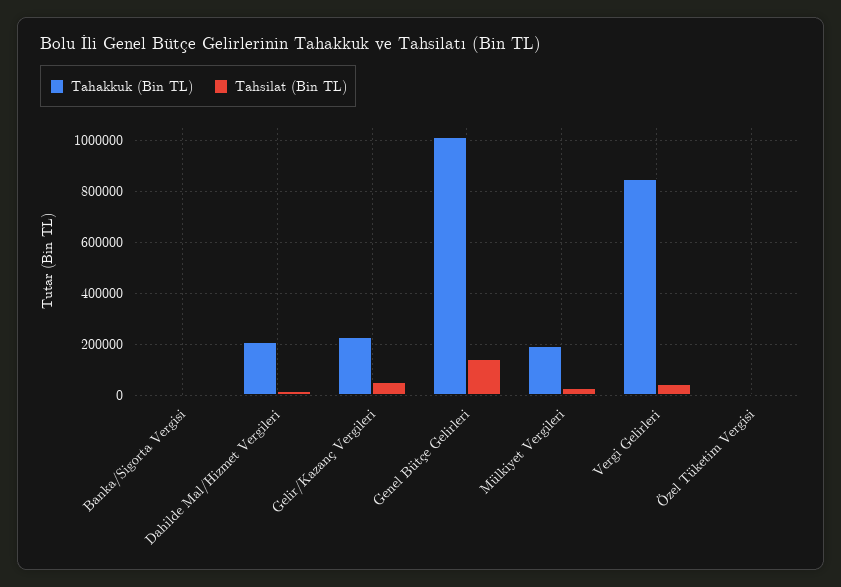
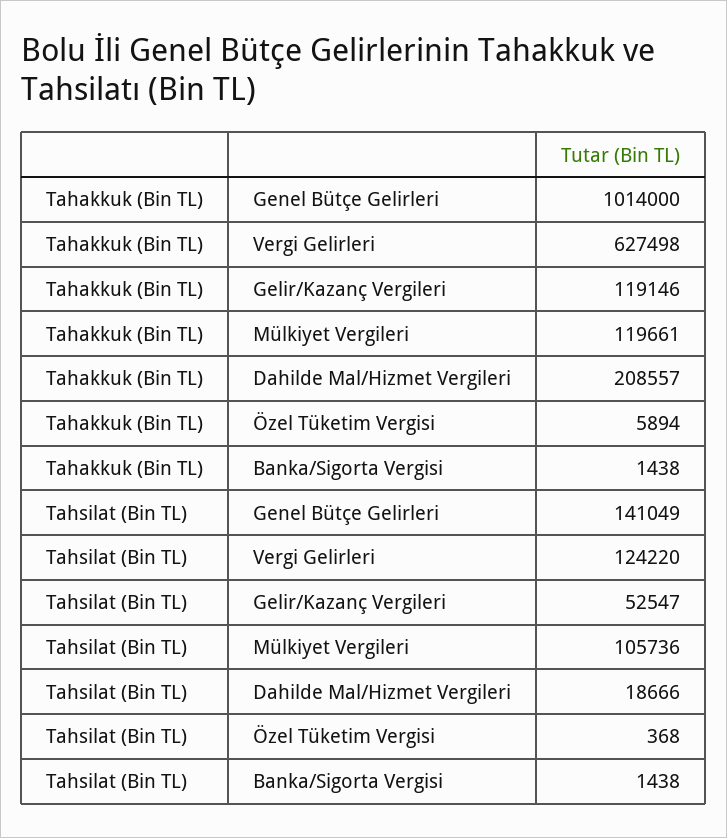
  {
    "Tahakkuk (Bin TL)": {
      "Banka/Sigorta Vergisi": 1438,
      "Dahilde Mal/Hizmet Vergileri": 208557,
-     "Gelir/Kazanç Vergileri": 225000,
+     "Gelir/Kazanç Vergileri": 119146,
      "Genel Bütçe Gelirleri": 1014000,
-     "Mülkiyet Vergileri": 200000,
+     "Mülkiyet Vergileri": 119661,
-     "Vergi Gelirleri": 850000,
+     "Vergi Gelirleri": 627498,
      "Özel Tüketim Vergisi": 5894
    },
    "Tahsilat (Bin TL)": {
      "Banka/Sigorta Vergisi": 1438,
      "Dahilde Mal/Hizmet Vergileri": 18666,
      "Gelir/Kazanç Vergileri": 52547,
      "Genel Bütçe Gelirleri": 141049,
-     "Mülkiyet Vergileri": 25000,
+     "Mülkiyet Vergileri": 105736,
-     "Vergi Gelirleri": 50000,
+     "Vergi Gelirleri": 124220,
      "Özel Tüketim Vergisi": 368
    }
  }

